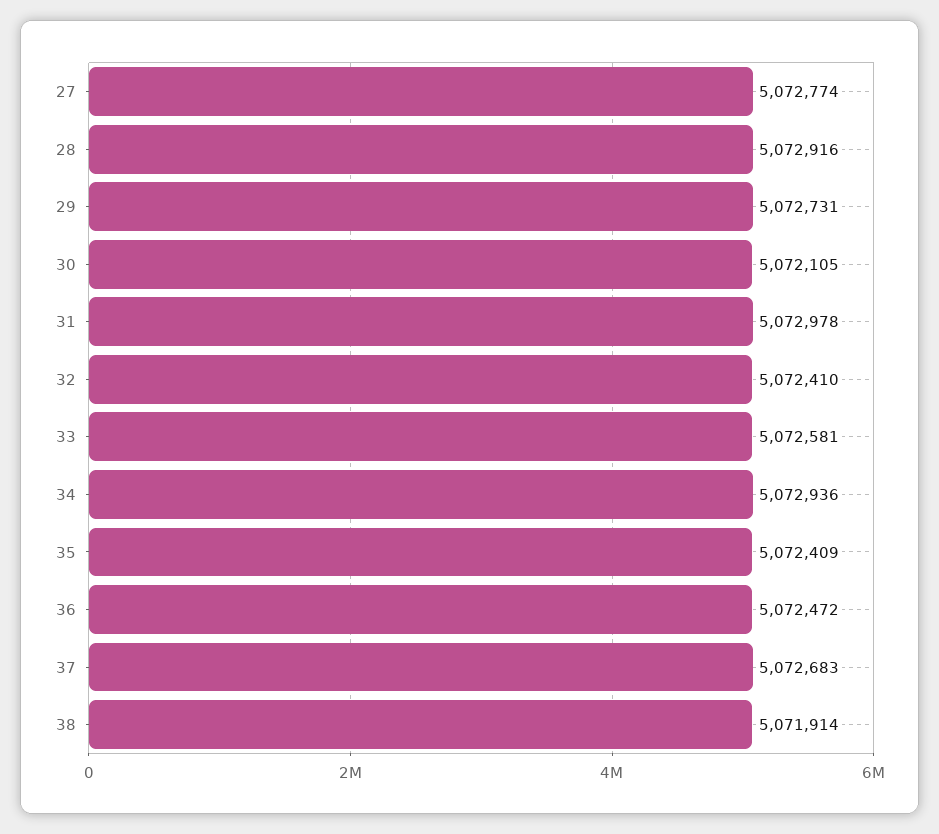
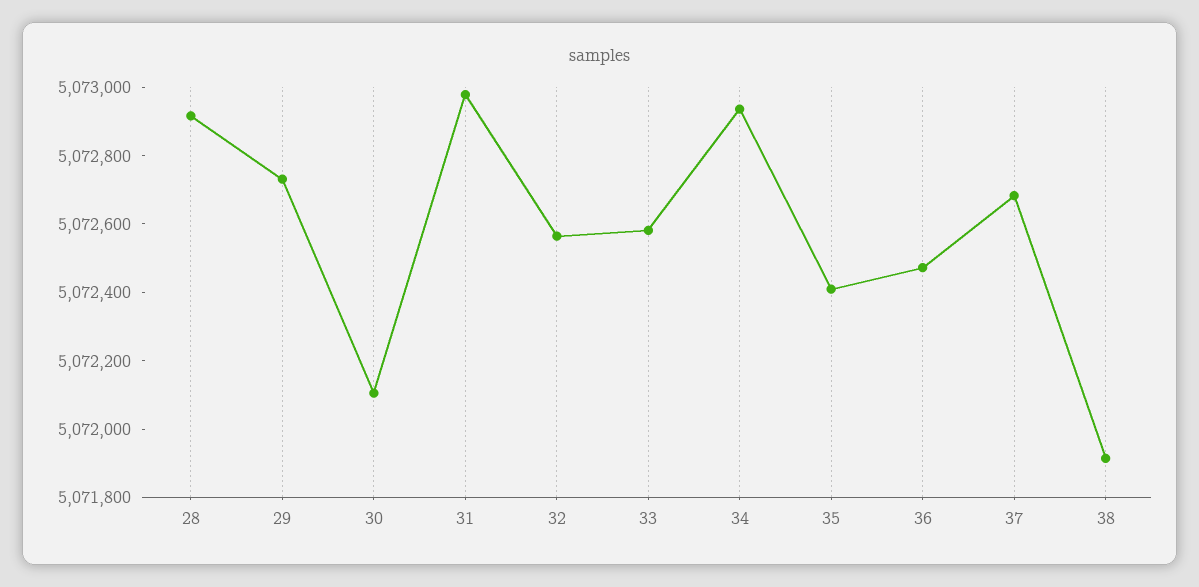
  {
-   "27": 5072774,
    "28": 5072916,
    "29": 5072731,
    "30": 5072105,
    "31": 5072978,
-   "32": 5072410,
+   "32": 5072550,
    "33": 5072581,
    "34": 5072936,
    "35": 5072409,
    "36": 5072472,
    "37": 5072683,
    "38": 5071914
  }

